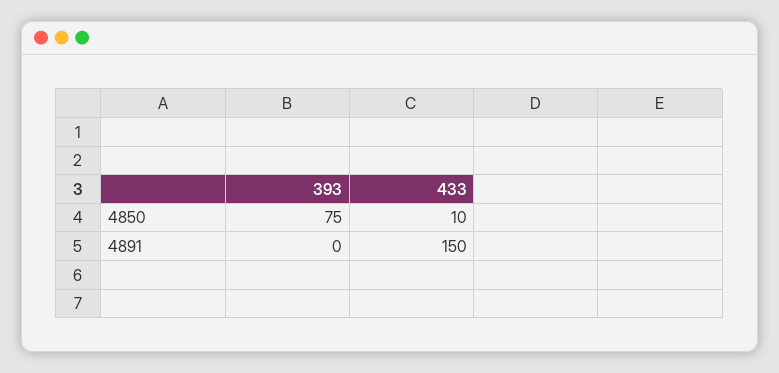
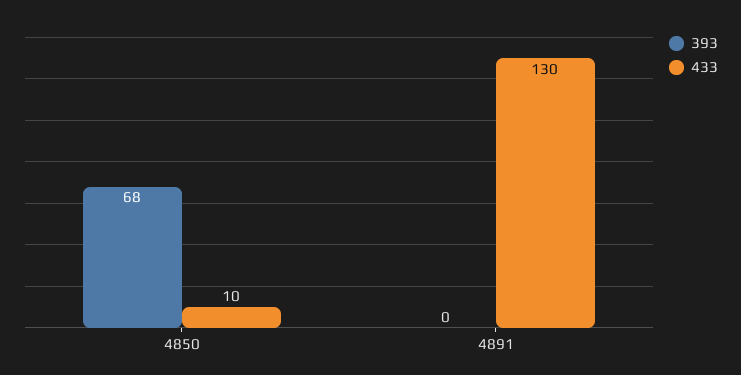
  {
    "393": {
-     "4850": 75,
+     "4850": 68,
      "4891": 0
    },
    "433": {
      "4850": 10,
-     "4891": 150
+     "4891": 130
    }
  }

